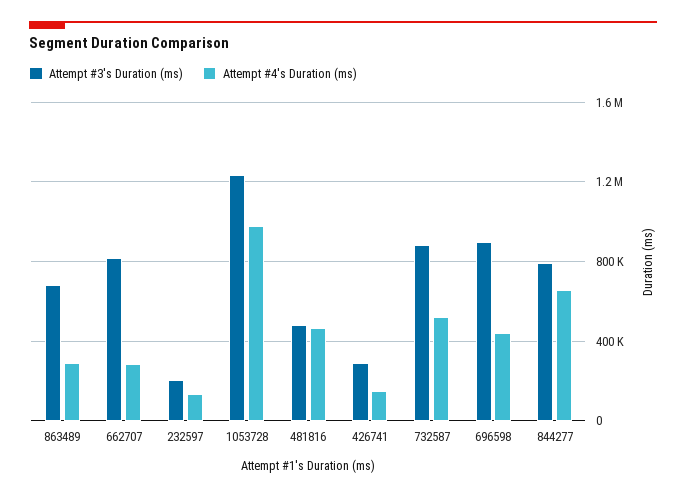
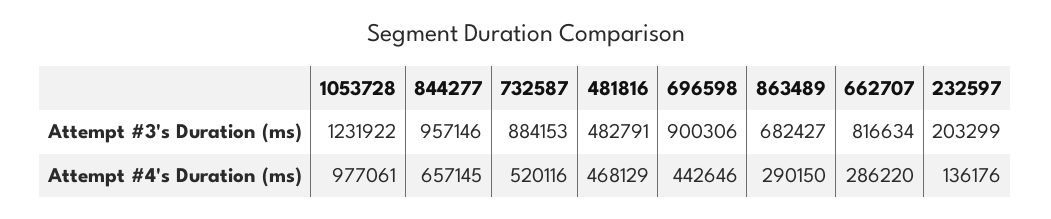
  {
    "Attempt #3's Duration (ms)": {
      "863489": 682427,
      "662707": 816634,
      "232597": 203299,
      "1053728": 1231922,
      "481816": 482791,
-     "426741": 300000,
      "732587": 884153,
      "696598": 900306,
-     "844277": 800000
+     "844277": 957146
    },
    "Attempt #4's Duration (ms)": {
      "863489": 290150,
      "662707": 286220,
      "232597": 136176,
      "1053728": 977061,
      "481816": 468129,
-     "426741": 150000,
      "732587": 520116,
      "696598": 442646,
      "844277": 657145
    }
  }

